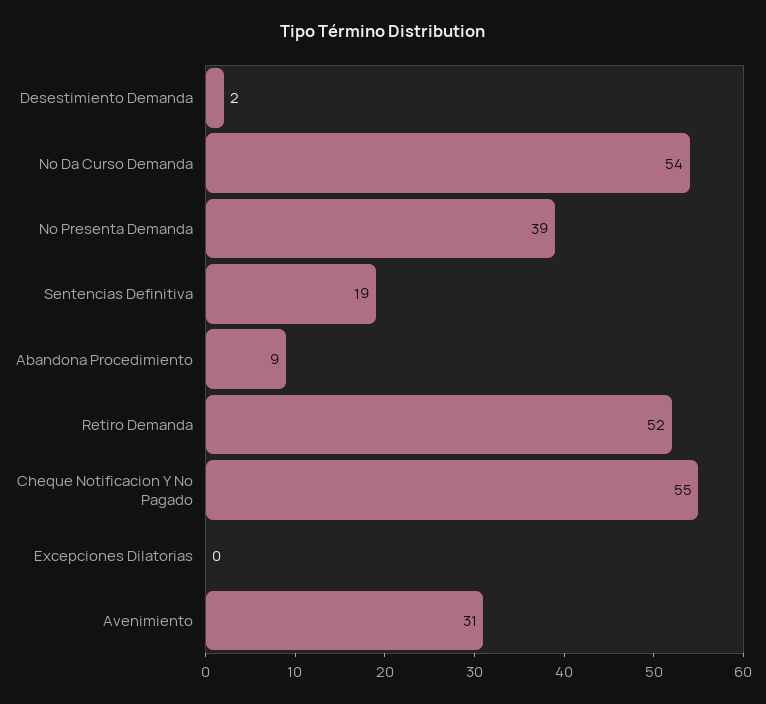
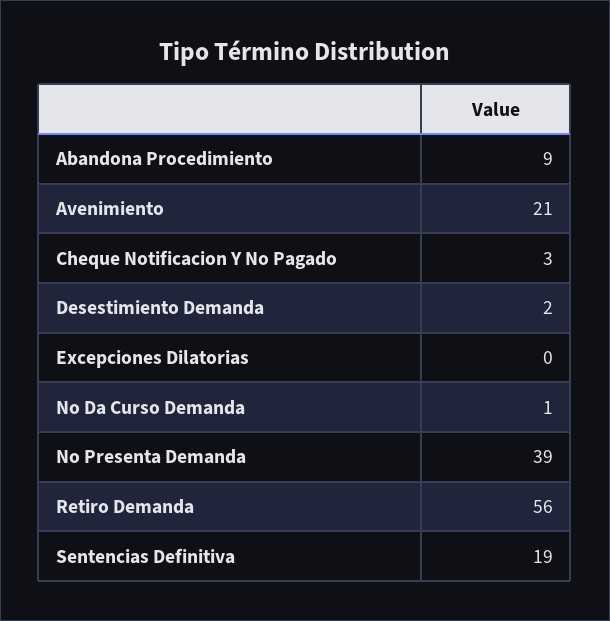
  {
    "Desestimiento Demanda": 2,
-   "No Da Curso Demanda": 54,
+   "No Da Curso Demanda": 1,
    "No Presenta Demanda": 39,
    "Sentencias Definitiva": 19,
    "Abandona Procedimiento": 9,
-   "Retiro Demanda": 52,
+   "Retiro Demanda": 56,
-   "Cheque Notificacion Y No Pagado": 55,
+   "Cheque Notificacion Y No Pagado": 3,
    "Excepciones Dilatorias": 0,
-   "Avenimiento": 31
+   "Avenimiento": 21
  }

